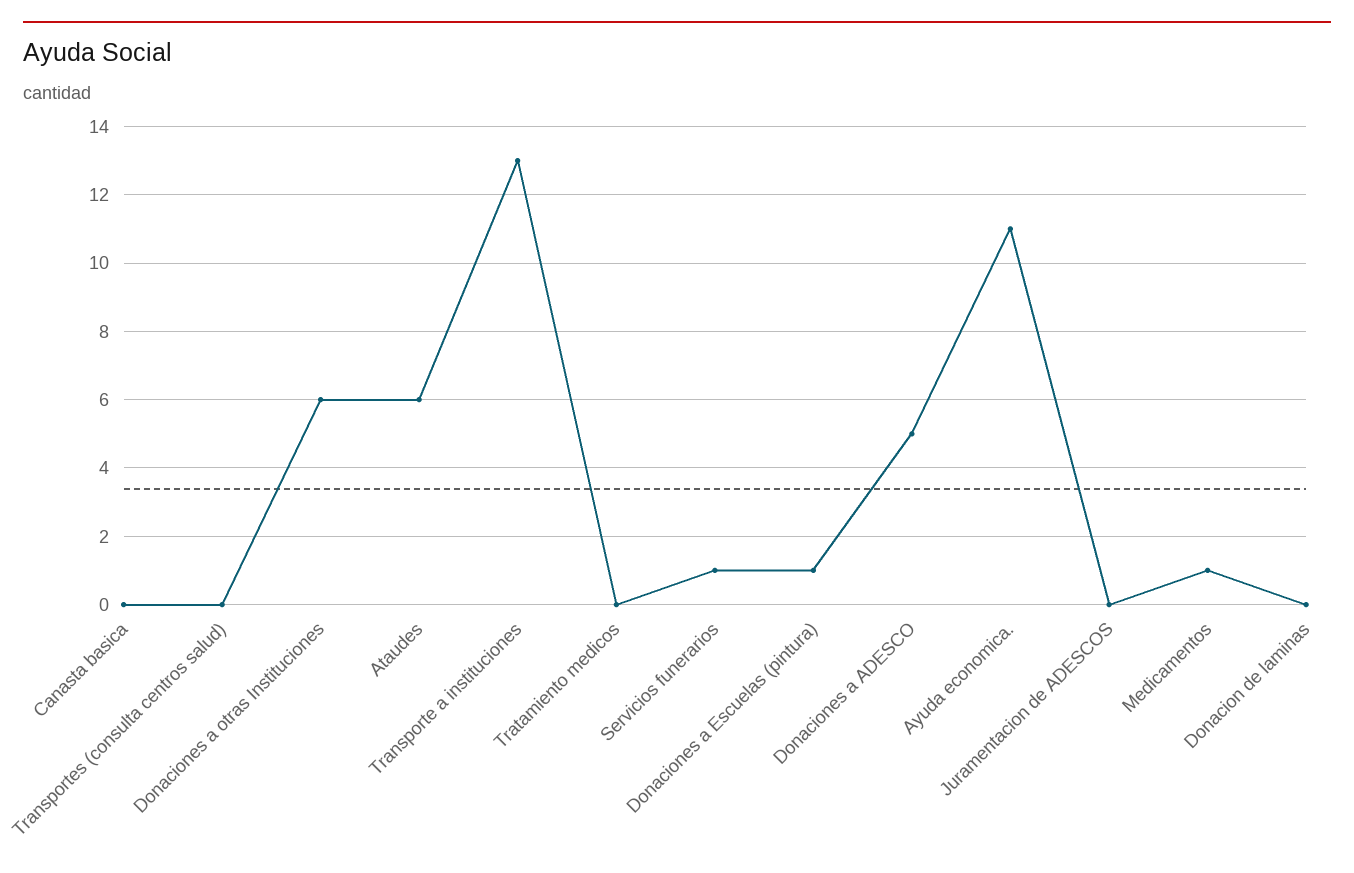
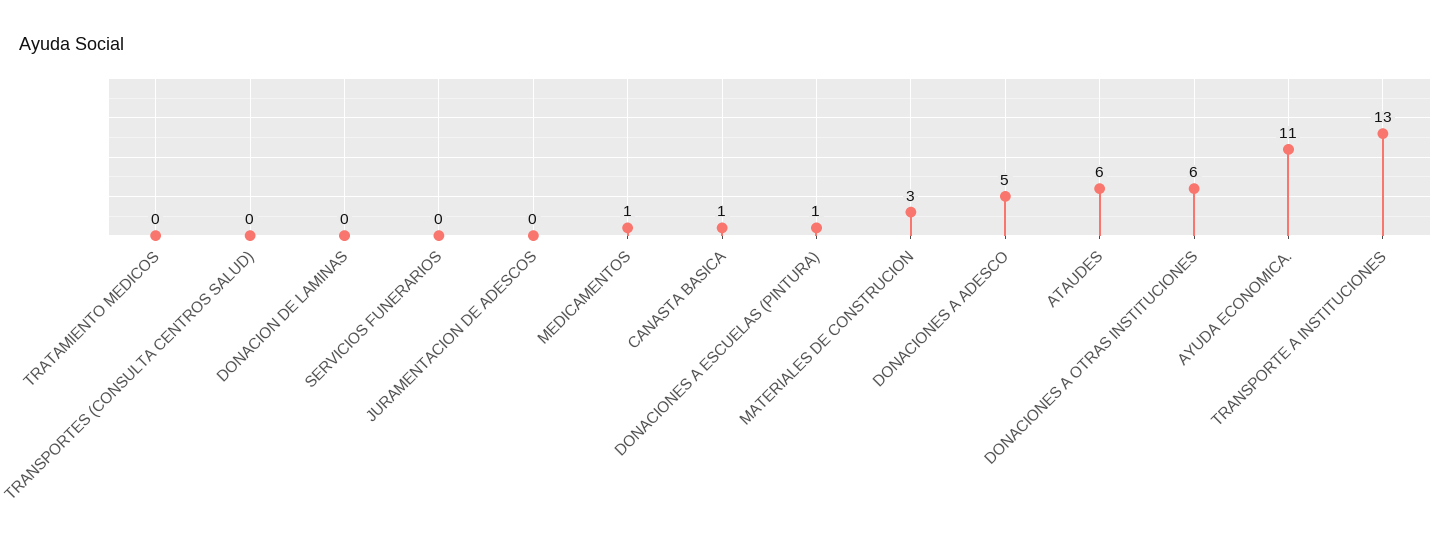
  {
-   "Canasta basica": 0,
+   "Canasta basica": 1,
    "Transportes (consulta centros salud)": 0,
    "Donaciones a otras Instituciones": 6,
    "Ataudes": 6,
    "Transporte a instituciones": 13,
    "Tratamiento medicos": 0,
-   "Servicios funerarios": 1,
+   "Servicios funerarios": 0,
    "Donaciones a Escuelas (pintura)": 1,
    "Donaciones a ADESCO": 5,
    "Ayuda economica.": 11,
    "Juramentacion de ADESCOS": 0,
    "Medicamentos": 1,
-   "Donacion de laminas": 0
+   "Donacion de laminas": 0,
+   "MATERIALES DE CONSTRUCION": 3
  }

